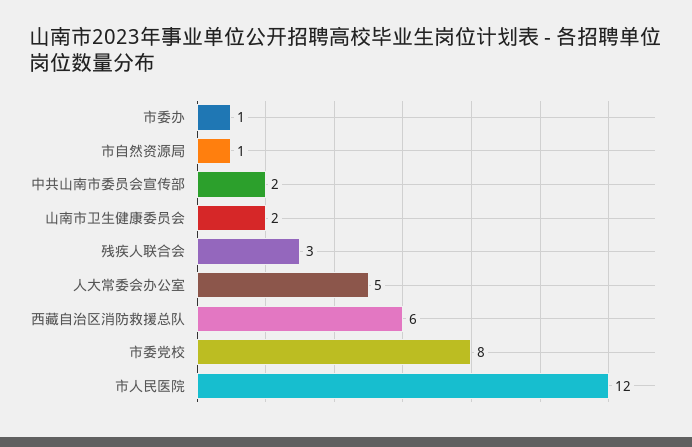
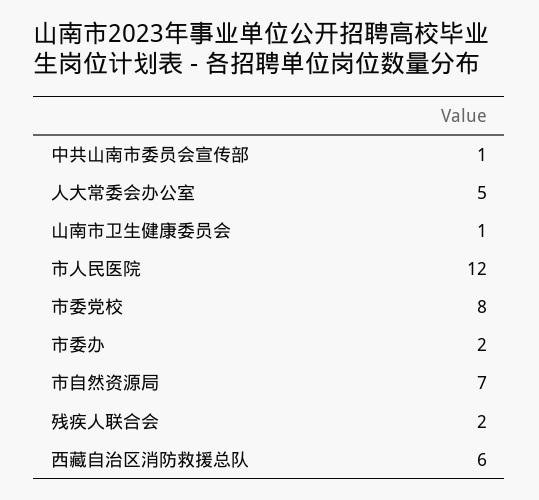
  {
-   "市委办": 1,
+   "市委办": 2,
-   "市自然资源局": 1,
+   "市自然资源局": 7,
-   "中共山南市委员会宣传部": 2,
+   "中共山南市委员会宣传部": 1,
-   "山南市卫生健康委员会": 2,
+   "山南市卫生健康委员会": 1,
-   "残疾人联合会": 3,
+   "残疾人联合会": 2,
    "人大常委会办公室": 5,
    "西藏自治区消防救援总队": 6,
    "市委党校": 8,
    "市人民医院": 12
  }

